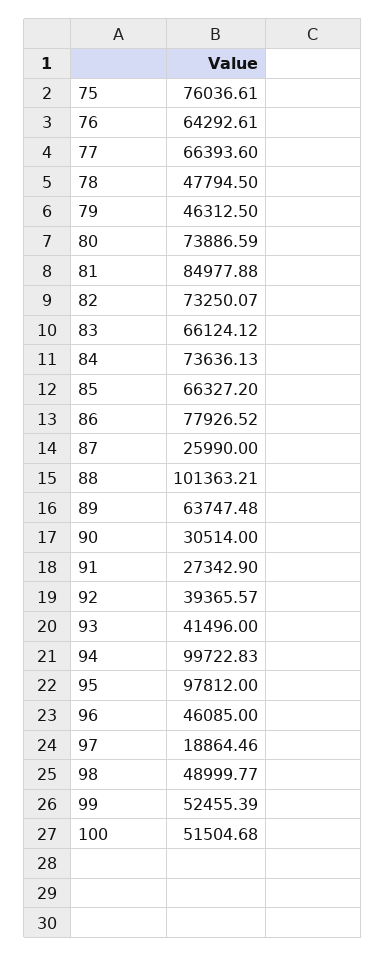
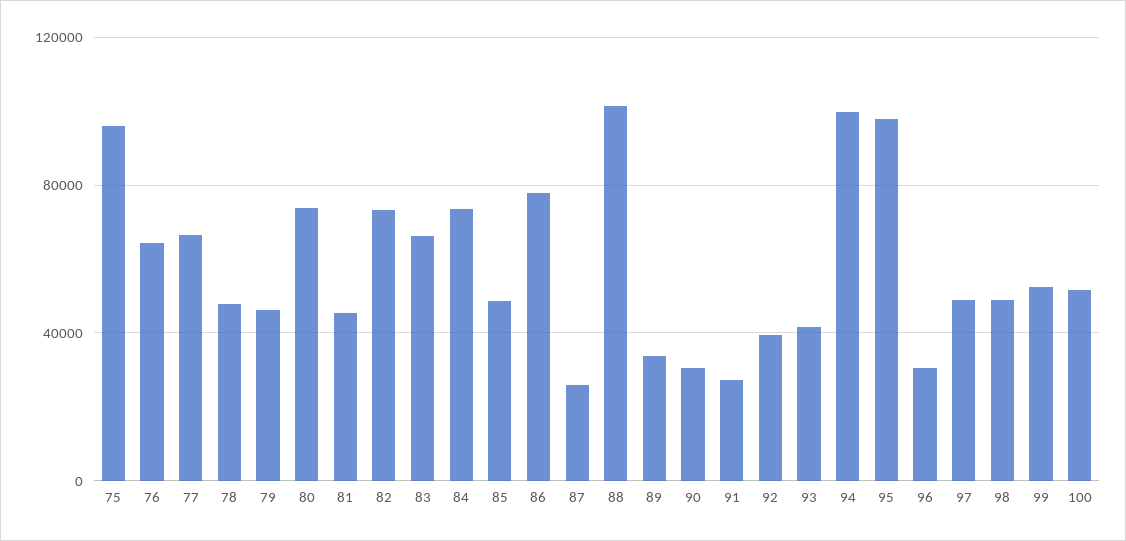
  {
-   "75": 76036.61,
+   "75": 95000,
    "76": 64292.61,
    "77": 66393.6,
    "78": 47794.5,
    "79": 46312.5,
    "80": 73886.59,
-   "81": 84977.88,
+   "81": 45000,
    "82": 73250.07,
    "83": 66124.12,
    "84": 73636.13,
-   "85": 66327.2,
+   "85": 50000,
    "86": 77926.52,
    "87": 25990,
    "88": 101363.21,
-   "89": 63747.48,
+   "89": 35000,
    "90": 30514,
    "91": 27342.9,
    "92": 39365.57,
    "93": 41496,
    "94": 99722.83,
    "95": 97812,
-   "96": 46085,
+   "96": 30000,
-   "97": 18864.46,
+   "97": 50000,
    "98": 48999.77,
    "99": 52455.39,
    "100": 51504.68
  }

